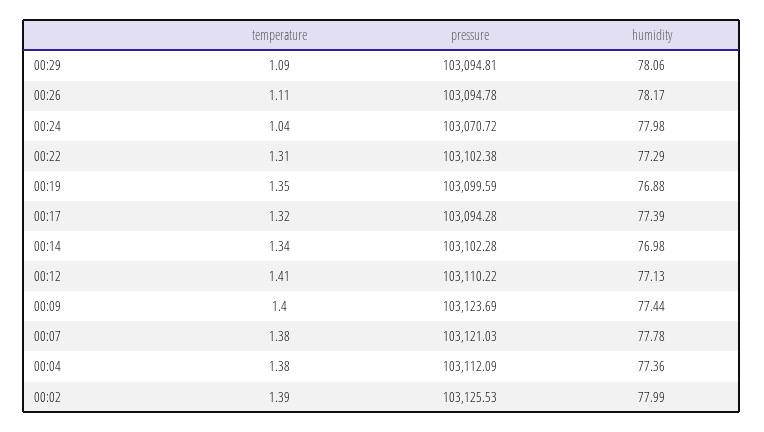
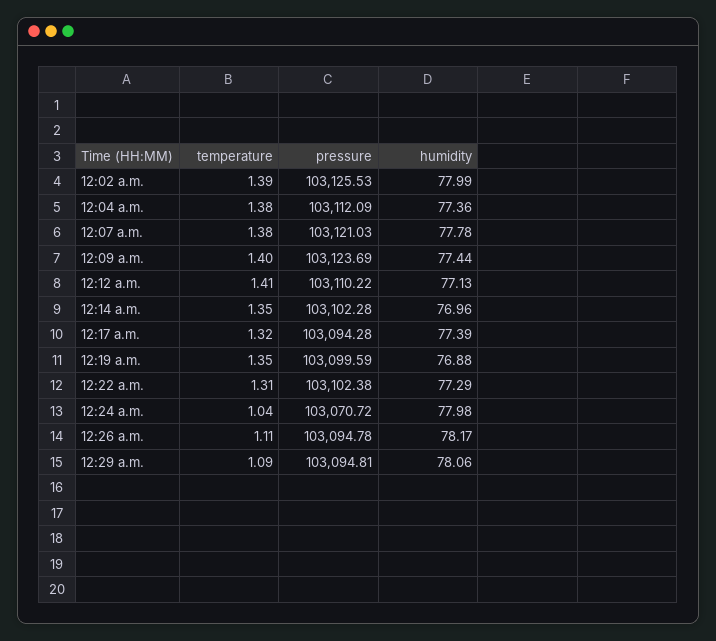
  {
    "temperature": {
      "00:29": 1.09,
      "00:26": 1.11,
      "00:24": 1.04,
      "00:22": 1.31,
      "00:19": 1.35,
      "00:17": 1.32,
-     "00:14": 1.34,
+     "00:14": 1.35,
      "00:12": 1.41,
      "00:09": 1.4,
      "00:07": 1.38,
      "00:04": 1.38,
      "00:02": 1.39
    },
    "pressure": {
      "00:29": 103094.81,
      "00:26": 103094.78,
      "00:24": 103070.72,
      "00:22": 103102.38,
      "00:19": 103099.59,
      "00:17": 103094.28,
      "00:14": 103102.28,
      "00:12": 103110.22,
      "00:09": 103123.69,
      "00:07": 103121.03,
      "00:04": 103112.09,
      "00:02": 103125.53
    },
    "humidity": {
      "00:29": 78.06,
      "00:26": 78.17,
      "00:24": 77.98,
      "00:22": 77.29,
      "00:19": 76.88,
      "00:17": 77.39,
-     "00:14": 76.98,
+     "00:14": 76.96,
      "00:12": 77.13,
      "00:09": 77.44,
      "00:07": 77.78,
      "00:04": 77.36,
      "00:02": 77.99
    }
  }

